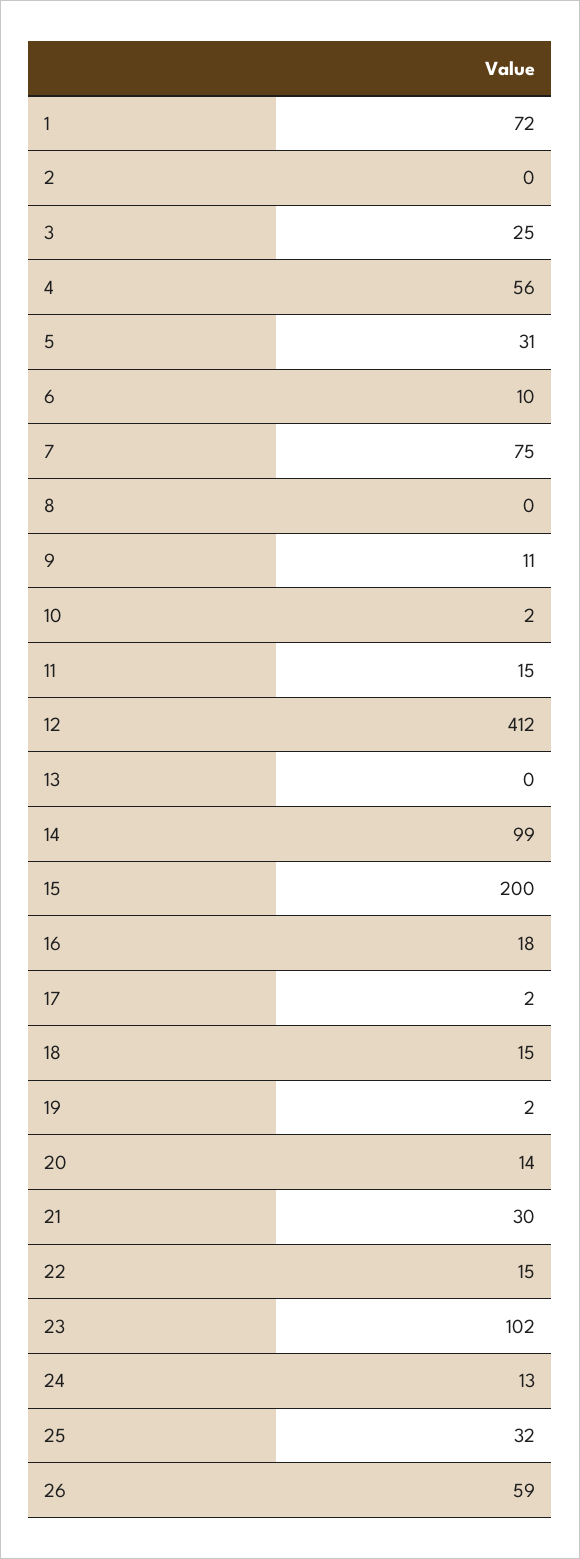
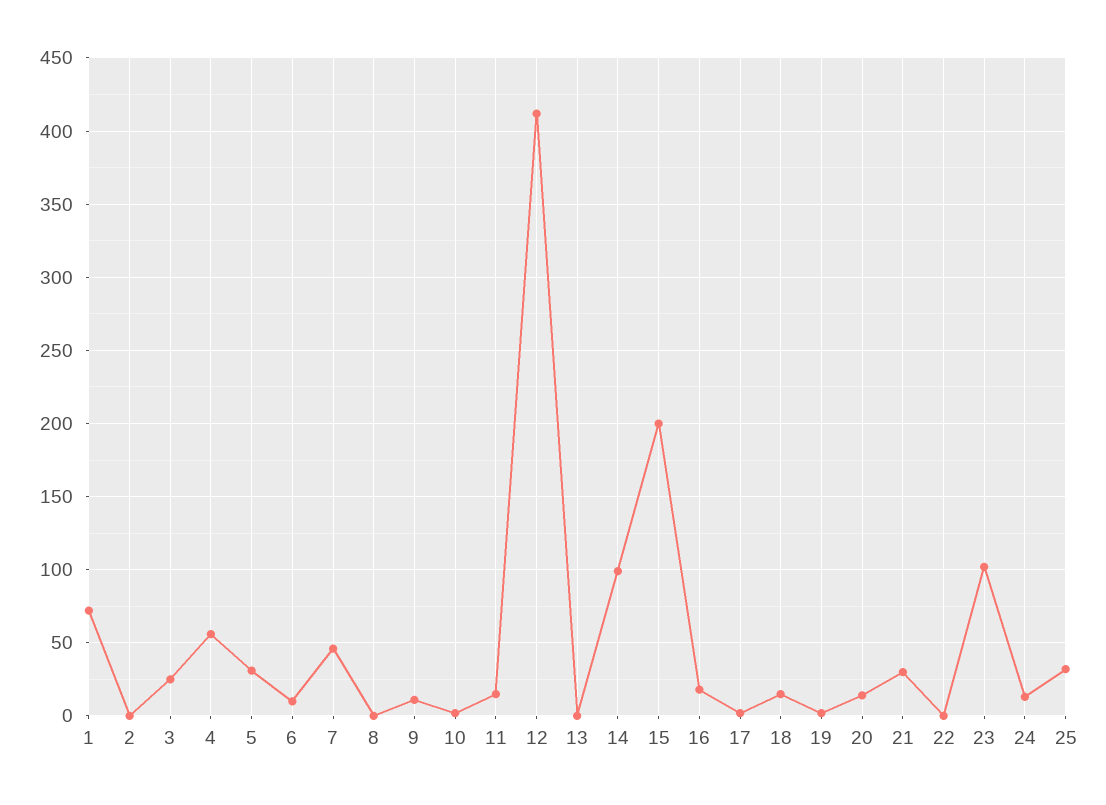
  {
    "1": 72,
    "2": 0,
    "3": 25,
    "4": 56,
    "5": 31,
    "6": 10,
-   "7": 75,
+   "7": 45,
    "8": 0,
    "9": 11,
    "10": 2,
    "11": 15,
    "12": 412,
    "13": 0,
    "14": 99,
    "15": 200,
    "16": 18,
    "17": 2,
    "18": 15,
    "19": 2,
    "20": 14,
    "21": 30,
-   "22": 15,
+   "22": 0,
    "23": 102,
    "24": 13,
-   "25": 32,
+   "25": 32
-   "26": 59
  }

